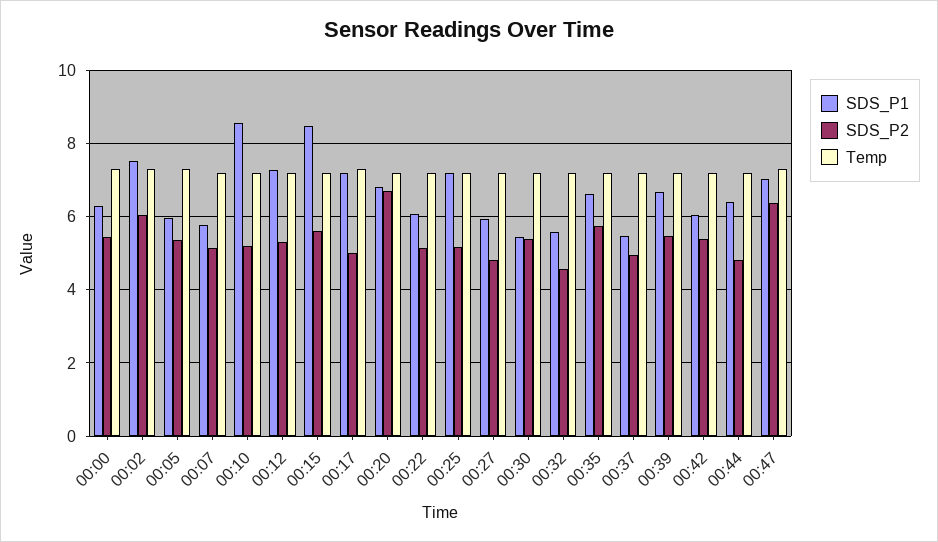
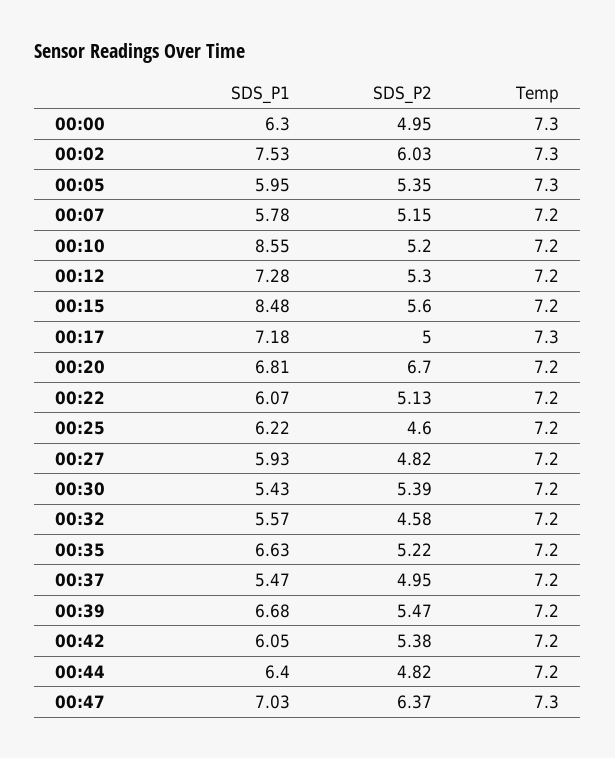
  {
    "SDS_P1": {
      "00:00": 6.3,
      "00:02": 7.53,
      "00:05": 5.95,
      "00:07": 5.78,
      "00:10": 8.55,
      "00:12": 7.28,
      "00:15": 8.48,
      "00:17": 7.18,
      "00:20": 6.81,
      "00:22": 6.07,
-     "00:25": 7.2,
+     "00:25": 6.22,
      "00:27": 5.93,
      "00:30": 5.43,
      "00:32": 5.57,
      "00:35": 6.63,
      "00:37": 5.47,
      "00:39": 6.68,
      "00:42": 6.05,
      "00:44": 6.4,
      "00:47": 7.03
    },
    "SDS_P2": {
-     "00:00": 5.4,
+     "00:00": 4.95,
      "00:02": 6.03,
      "00:05": 5.35,
      "00:07": 5.15,
      "00:10": 5.2,
      "00:12": 5.3,
      "00:15": 5.6,
      "00:17": 5,
      "00:20": 6.7,
      "00:22": 5.13,
-     "00:25": 5.2,
+     "00:25": 4.6,
      "00:27": 4.82,
      "00:30": 5.39,
      "00:32": 4.58,
-     "00:35": 5.8,
+     "00:35": 5.22,
      "00:37": 4.95,
      "00:39": 5.47,
      "00:42": 5.38,
      "00:44": 4.82,
      "00:47": 6.37
    },
    "Temp": {
      "00:00": 7.3,
      "00:02": 7.3,
      "00:05": 7.3,
      "00:07": 7.2,
      "00:10": 7.2,
      "00:12": 7.2,
      "00:15": 7.2,
      "00:17": 7.3,
      "00:20": 7.2,
      "00:22": 7.2,
      "00:25": 7.2,
      "00:27": 7.2,
      "00:30": 7.2,
      "00:32": 7.2,
      "00:35": 7.2,
      "00:37": 7.2,
      "00:39": 7.2,
      "00:42": 7.2,
      "00:44": 7.2,
      "00:47": 7.3
    }
  }

